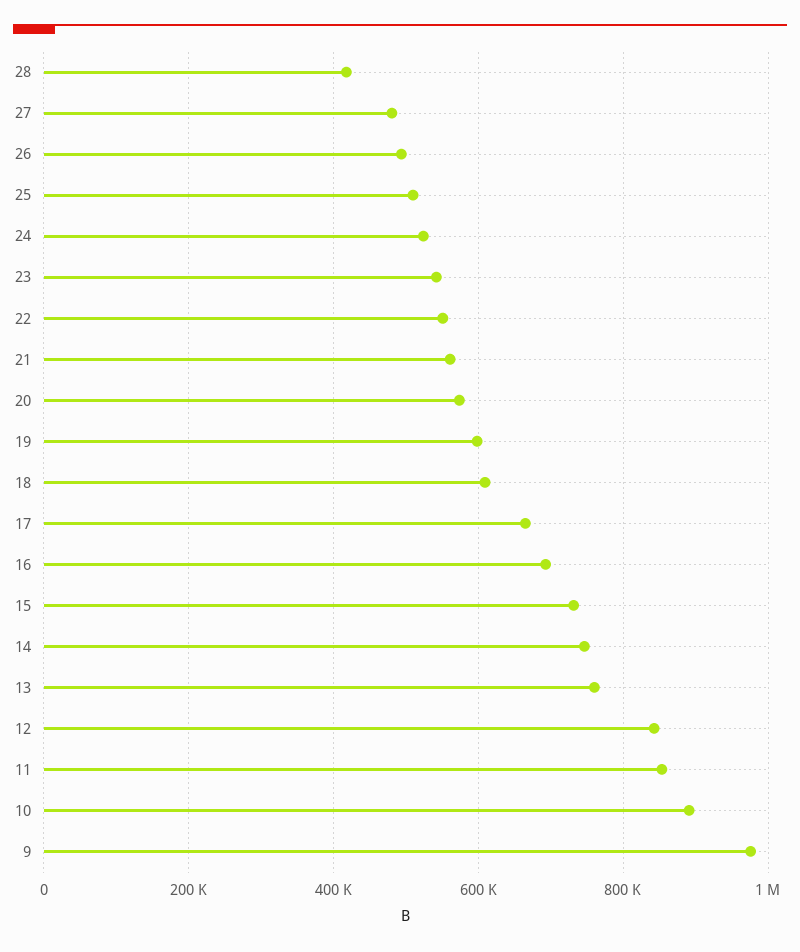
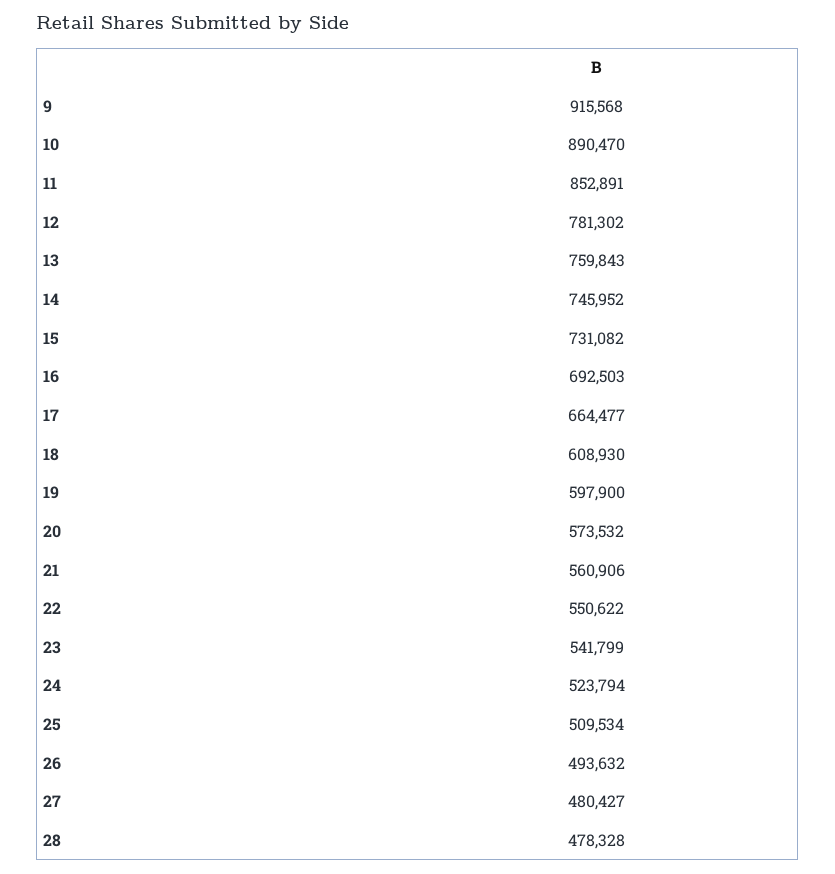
  {
-   "28": 420000,
+   "28": 478328,
    "27": 480427,
    "26": 493632,
    "25": 509534,
    "24": 523794,
    "23": 541799,
    "22": 550622,
    "21": 560906,
    "20": 573532,
    "19": 597900,
    "18": 608930,
    "17": 664477,
    "16": 692503,
    "15": 731082,
    "14": 745952,
    "13": 759843,
-   "12": 840000,
+   "12": 781302,
    "11": 852891,
    "10": 890470,
-   "9": 980000
+   "9": 915568
  }

